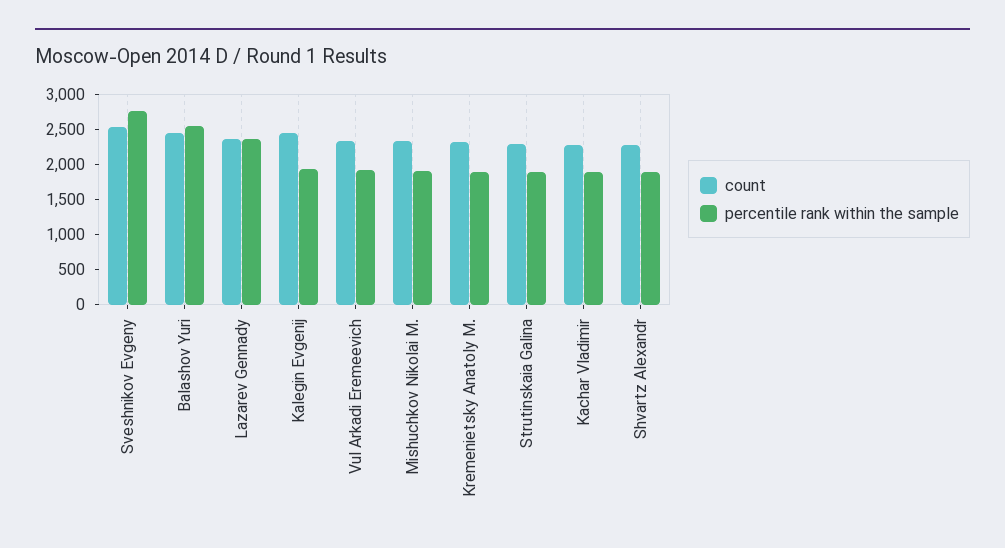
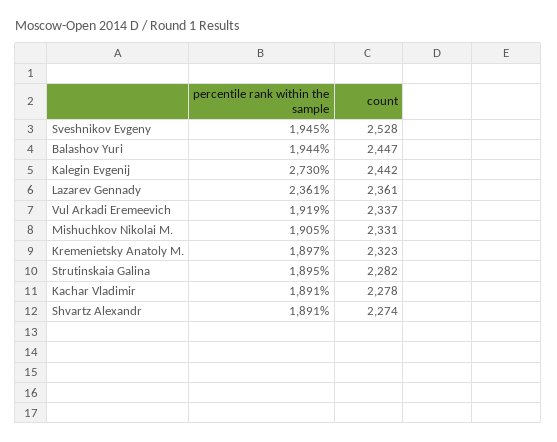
  {
    "count": {
      "Sveshnikov Evgeny": 2528,
      "Balashov Yuri": 2447,
      "Lazarev Gennady": 2361,
      "Kalegin Evgenij": 2442,
      "Vul Arkadi Eremeevich": 2337,
      "Mishuchkov Nikolai M.": 2331,
      "Kremenietsky Anatoly M.": 2323,
      "Strutinskaia Galina": 2282,
      "Kachar Vladimir": 2278,
      "Shvartz Alexandr": 2274
    },
    "percentile rank within the sample": {
-     "Sveshnikov Evgeny": 2750,
+     "Sveshnikov Evgeny": 1945,
-     "Balashov Yuri": 2500,
+     "Balashov Yuri": 1944,
      "Lazarev Gennady": 2361,
-     "Kalegin Evgenij": 2000,
+     "Kalegin Evgenij": 2730,
      "Vul Arkadi Eremeevich": 1919,
      "Mishuchkov Nikolai M.": 1905,
      "Kremenietsky Anatoly M.": 1897,
      "Strutinskaia Galina": 1895,
      "Kachar Vladimir": 1891,
      "Shvartz Alexandr": 1891
    }
  }

